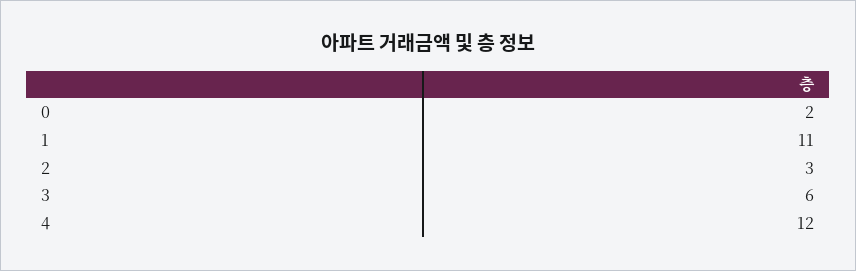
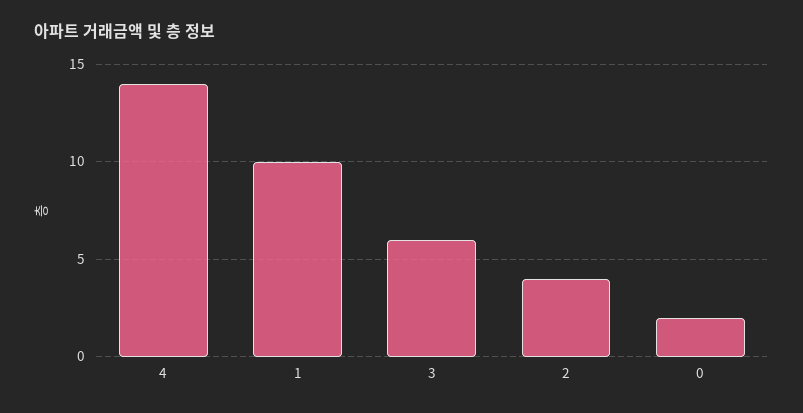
  {
    "0": 2,
-   "1": 11,
+   "1": 10,
-   "2": 3,
+   "2": 4,
    "3": 6,
-   "4": 12
+   "4": 14
  }

